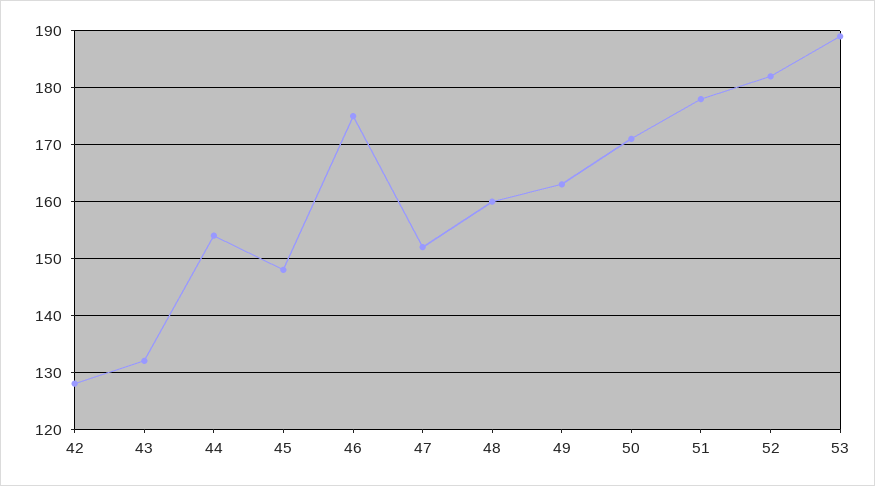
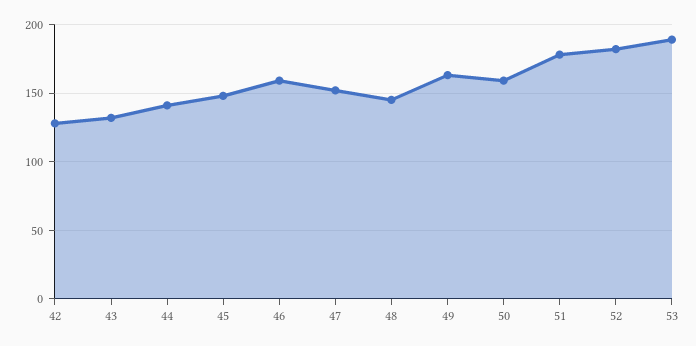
  {
    "42": 130,
    "43": 130,
-   "44": 155,
+   "44": 140,
    "45": 150,
-   "46": 175,
+   "46": 160,
    "47": 150,
-   "48": 160,
+   "48": 145,
    "49": 165,
-   "50": 170,
+   "50": 160,
    "51": 180,
    "52": 180,
    "53": 190
  }

